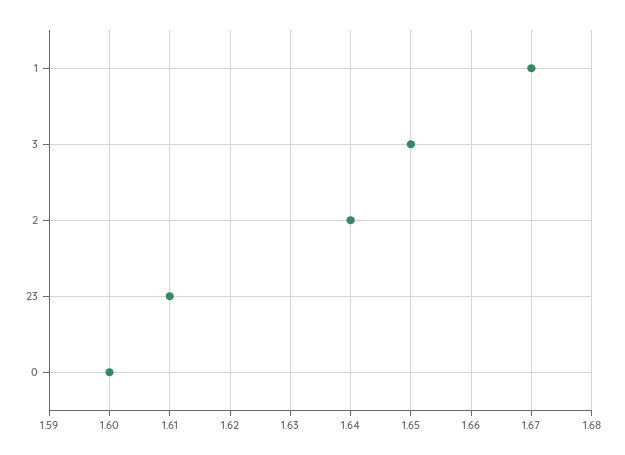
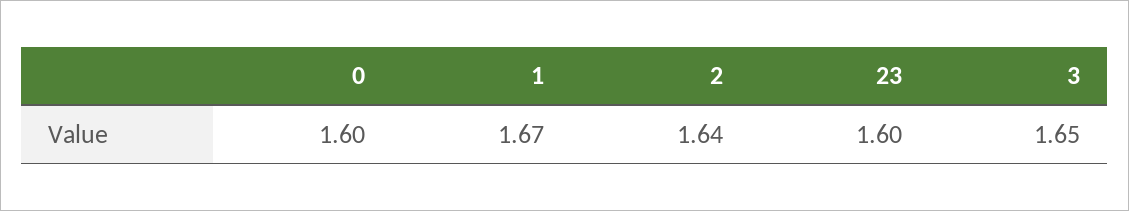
  {
    "1": 1.67,
    "3": 1.65,
    "2": 1.64,
-   "23": 1.61,
+   "23": 1.6,
    "0": 1.6
  }

